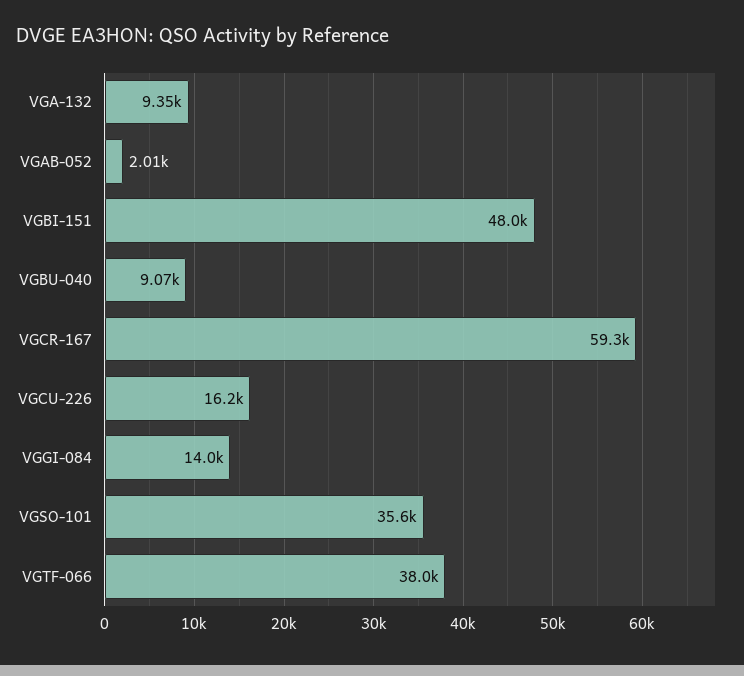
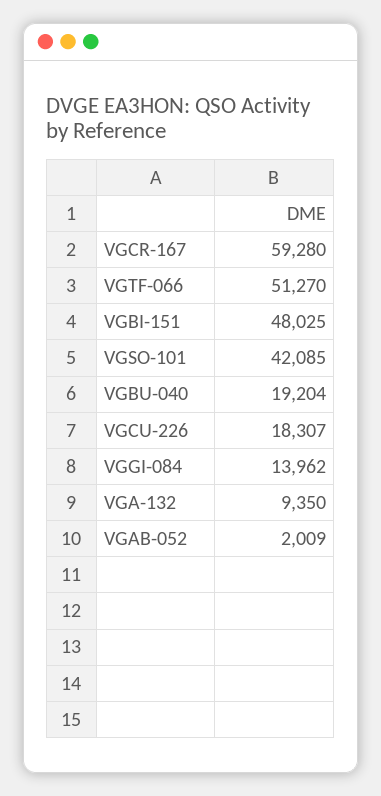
  {
    "VGA-132": 9350,
    "VGAB-052": 2009,
    "VGBI-151": 48025,
-   "VGBU-040": 9070,
+   "VGBU-040": 19204,
    "VGCR-167": 59280,
-   "VGCU-226": 16200,
+   "VGCU-226": 18307,
    "VGGI-084": 13962,
-   "VGSO-101": 35600,
+   "VGSO-101": 42085,
-   "VGTF-066": 38000
+   "VGTF-066": 51270
  }

